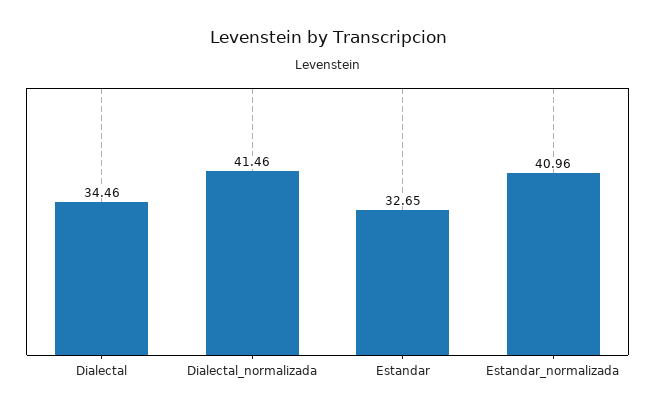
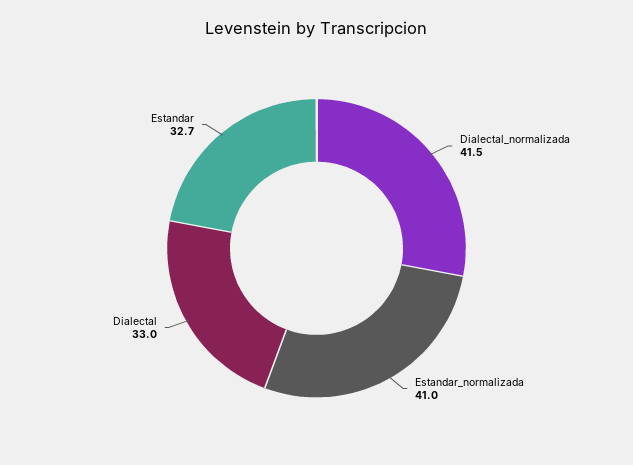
  {
-   "Dialectal": 34.46,
+   "Dialectal": 33,
    "Dialectal_normalizada": 41.46,
    "Estandar": 32.65,
    "Estandar_normalizada": 40.96
  }

